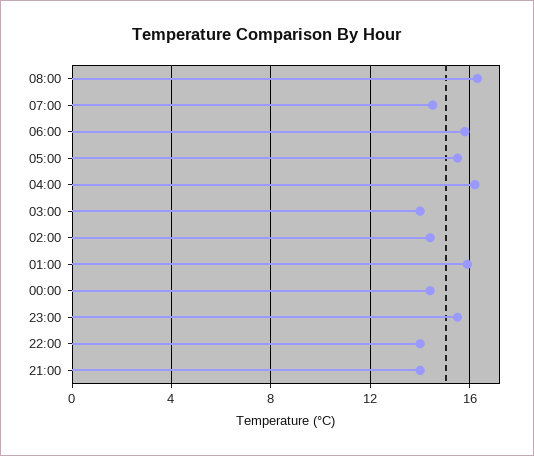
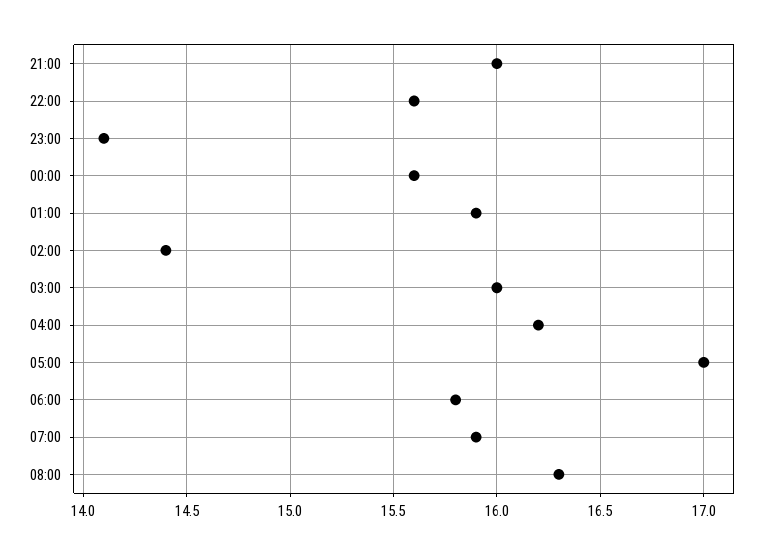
  {
    "08:00": 16.3,
-   "07:00": 14.5,
+   "07:00": 15.9,
    "06:00": 15.8,
-   "05:00": 15.5,
+   "05:00": 17,
    "04:00": 16.2,
-   "03:00": 14,
+   "03:00": 16,
    "02:00": 14.4,
    "01:00": 15.9,
-   "00:00": 14.5,
+   "00:00": 15.6,
-   "23:00": 15.5,
+   "23:00": 14.1,
-   "22:00": 14,
+   "22:00": 15.6,
-   "21:00": 14
+   "21:00": 16
  }

